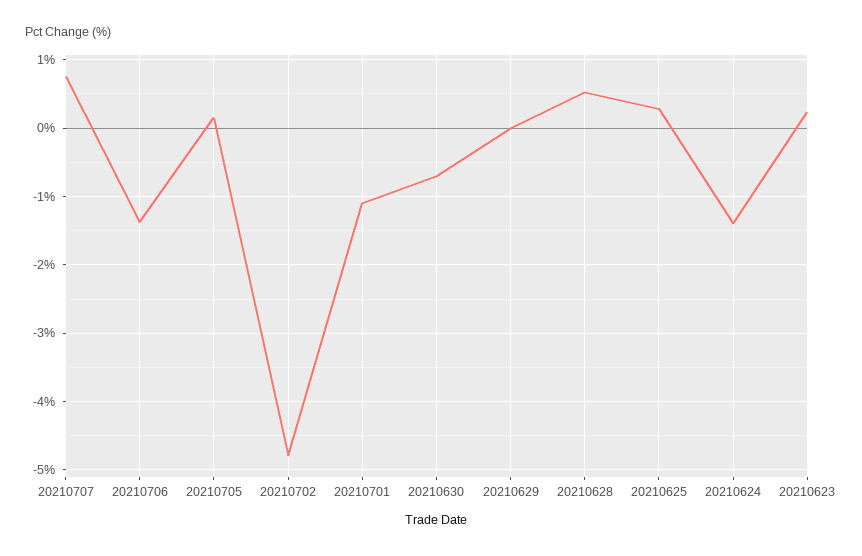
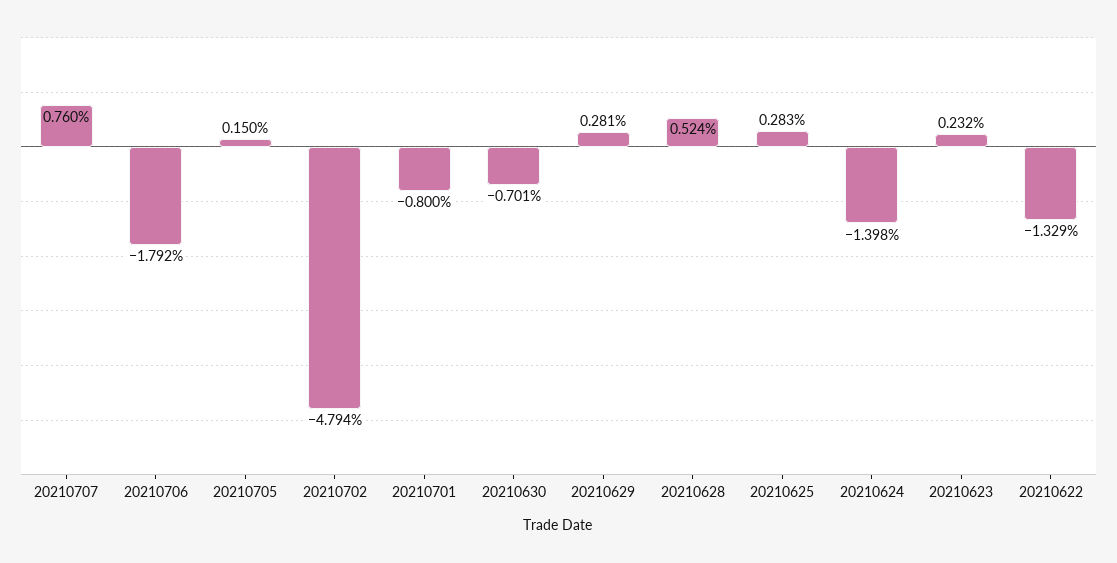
  {
    "20210707": 0.76,
-   "20210706": -1.4,
+   "20210706": -1.792,
    "20210705": 0.15,
    "20210702": -4.794,
-   "20210701": -1.1,
+   "20210701": -0.8,
    "20210630": -0.701,
-   "20210629": 0,
+   "20210629": 0.281,
    "20210628": 0.524,
    "20210625": 0.283,
    "20210624": -1.398,
-   "20210623": 0.232
+   "20210623": 0.232,
+   "20210622": -1.329
  }

